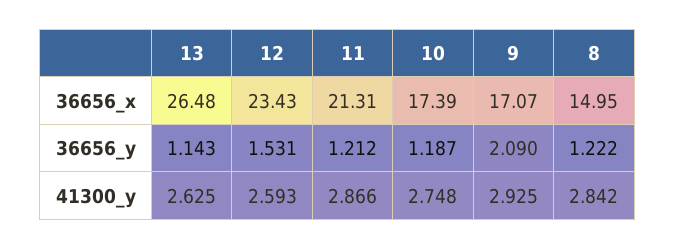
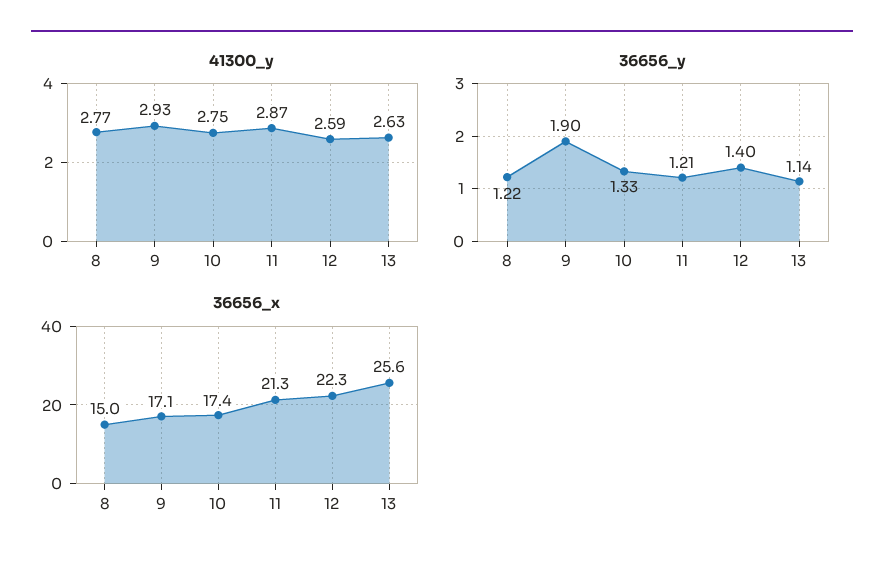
  {
    "36656_x": {
-     "13": 26.48,
+     "13": 25.6,
-     "12": 23.43,
+     "12": 22.3,
      "11": 21.31,
      "10": 17.39,
      "9": 17.07,
      "8": 14.95
    },
    "36656_y": {
      "13": 1.143,
-     "12": 1.531,
+     "12": 1.4,
      "11": 1.212,
-     "10": 1.187,
+     "10": 1.33,
-     "9": 2.09,
+     "9": 1.9,
      "8": 1.222
    },
    "41300_y": {
      "13": 2.625,
      "12": 2.593,
      "11": 2.866,
      "10": 2.748,
      "9": 2.925,
-     "8": 2.842
+     "8": 2.77
    }
  }

